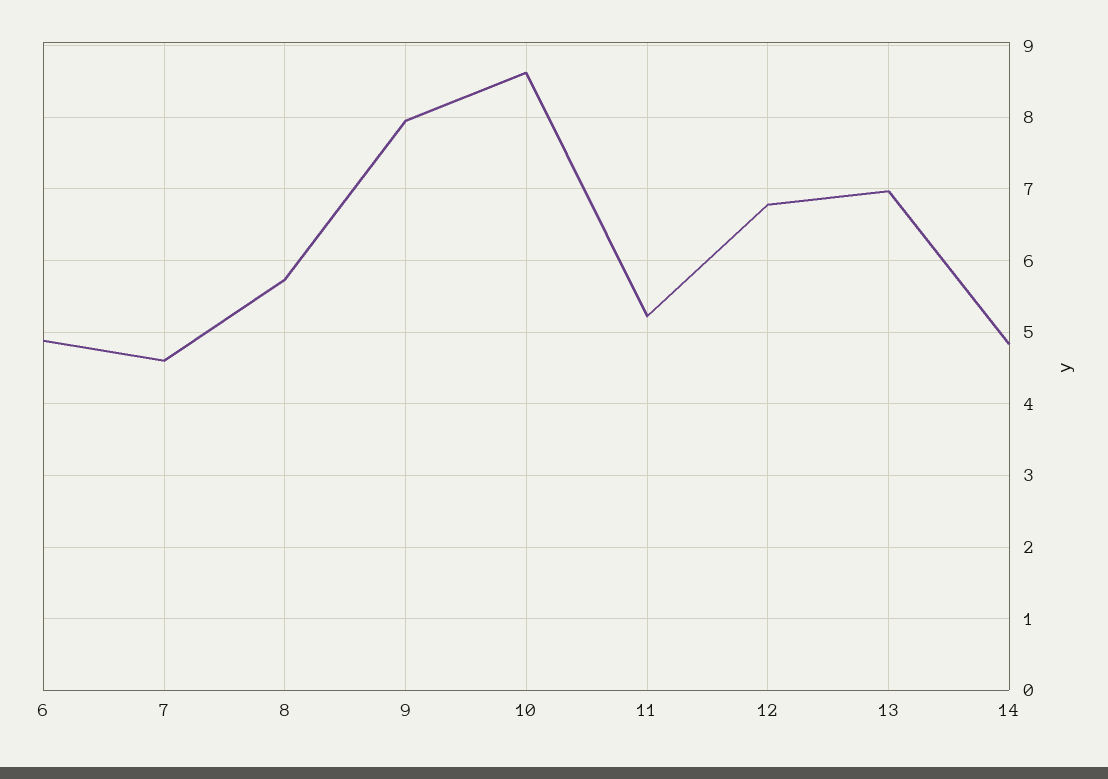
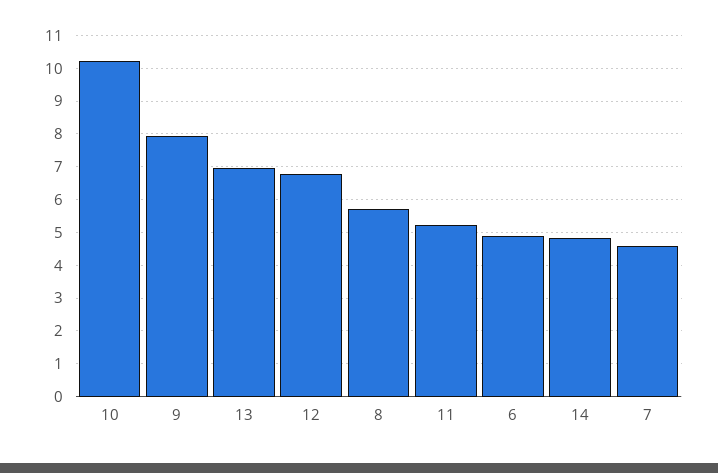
  {
    "6": 4.9,
    "7": 4.6,
    "8": 5.7,
    "9": 8,
-   "10": 8.6,
+   "10": 10.2,
    "11": 5.2,
    "12": 6.8,
    "13": 7,
    "14": 4.8
  }

